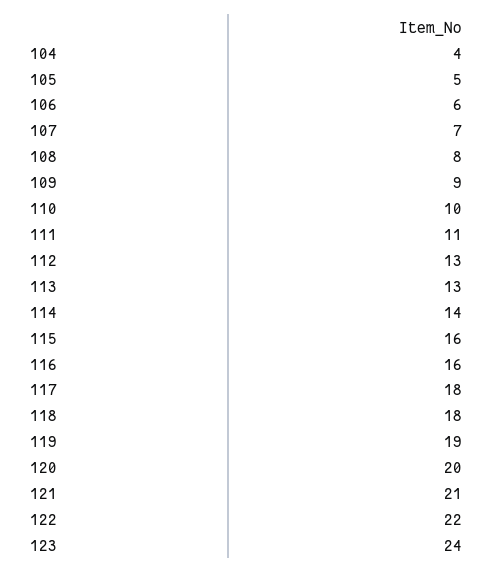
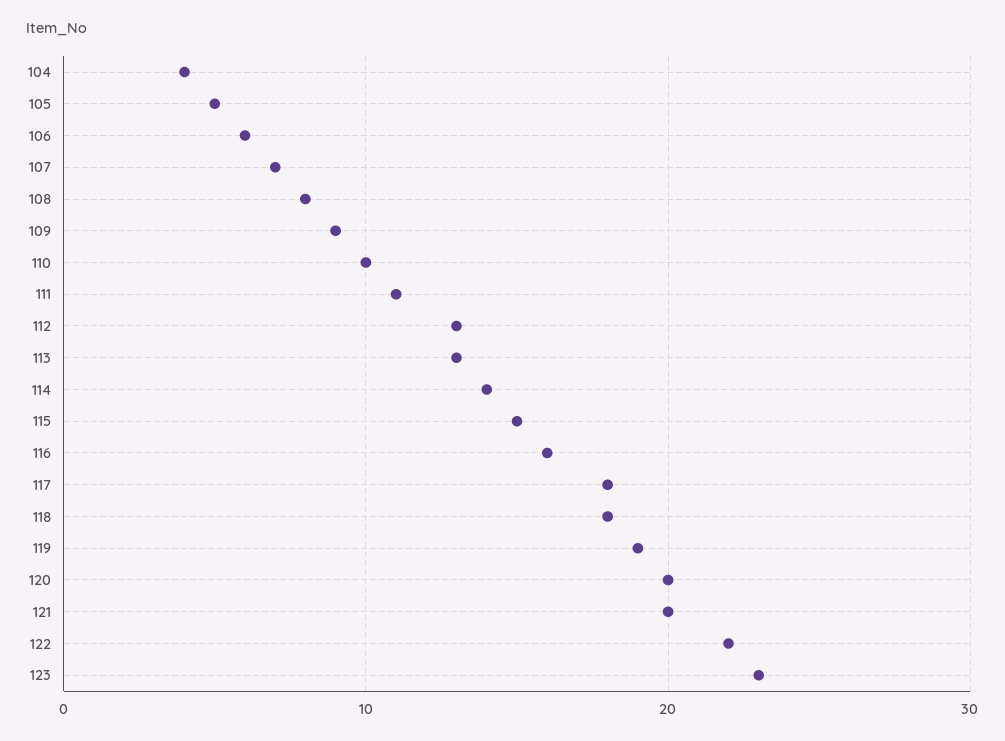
  {
    "104": 4,
    "105": 5,
    "106": 6,
    "107": 7,
    "108": 8,
    "109": 9,
    "110": 10,
    "111": 11,
    "112": 13,
    "113": 13,
    "114": 14,
-   "115": 16,
+   "115": 15,
    "116": 16,
    "117": 18,
    "118": 18,
    "119": 19,
    "120": 20,
-   "121": 21,
+   "121": 20,
    "122": 22,
-   "123": 24
+   "123": 23
  }

